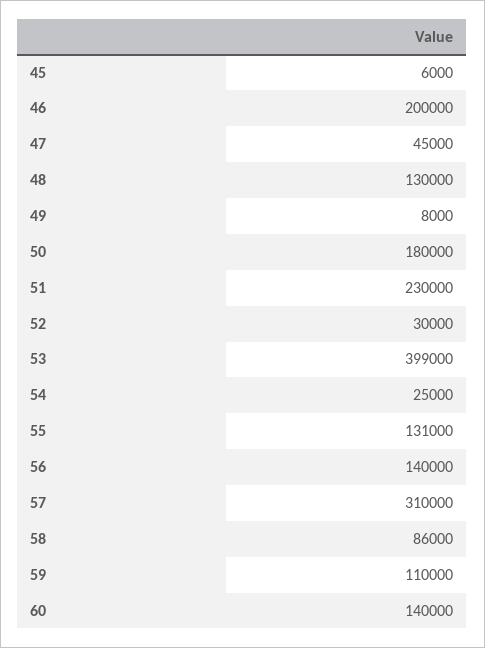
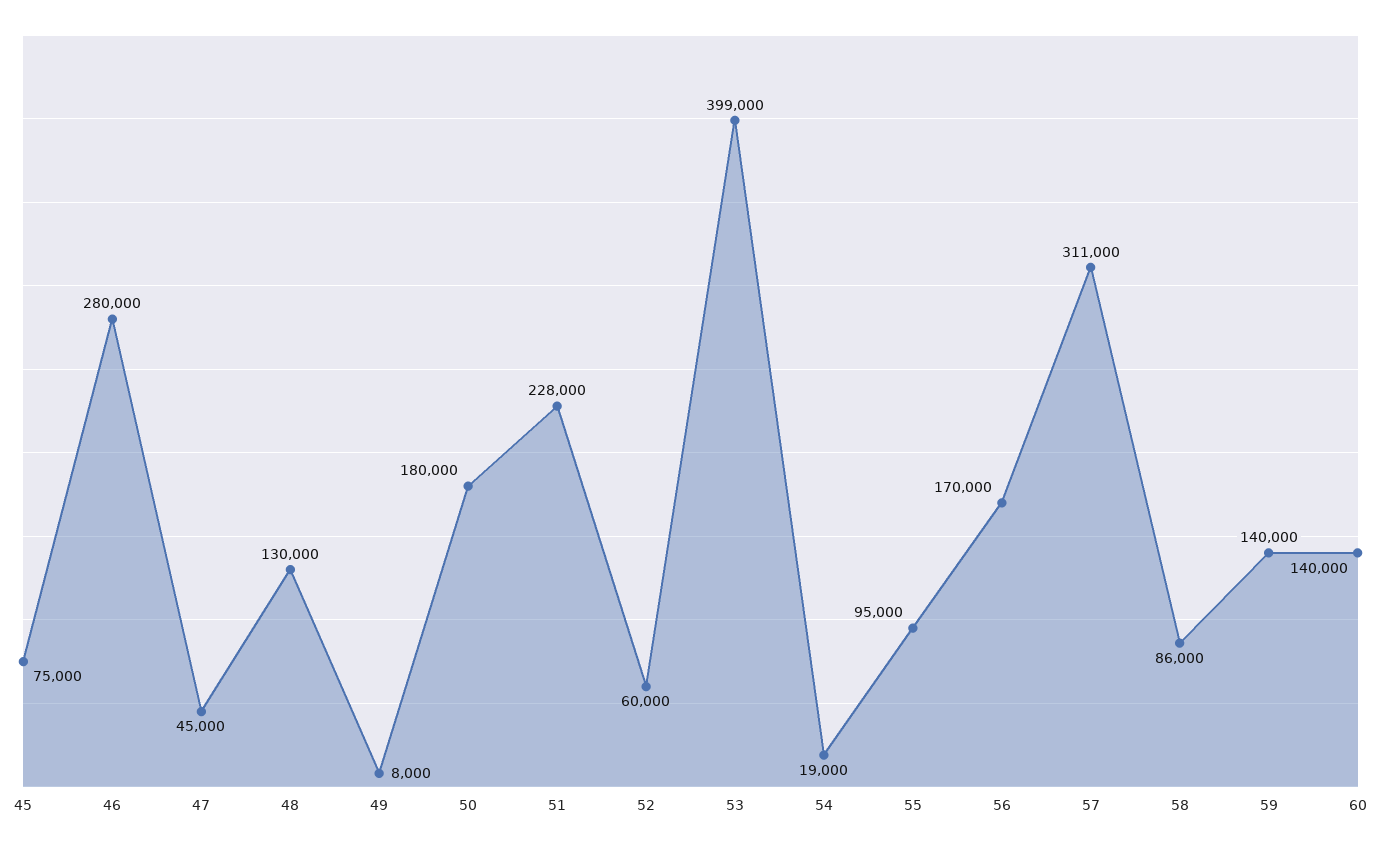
  {
-   "45": 6000,
+   "45": 75000,
-   "46": 200000,
+   "46": 280000,
    "47": 45000,
    "48": 130000,
    "49": 8000,
    "50": 180000,
-   "51": 230000,
+   "51": 228000,
-   "52": 30000,
+   "52": 60000,
    "53": 399000,
-   "54": 25000,
+   "54": 19000,
-   "55": 131000,
+   "55": 95000,
-   "56": 140000,
+   "56": 170000,
-   "57": 310000,
+   "57": 311000,
    "58": 86000,
-   "59": 110000,
+   "59": 140000,
    "60": 140000
  }

